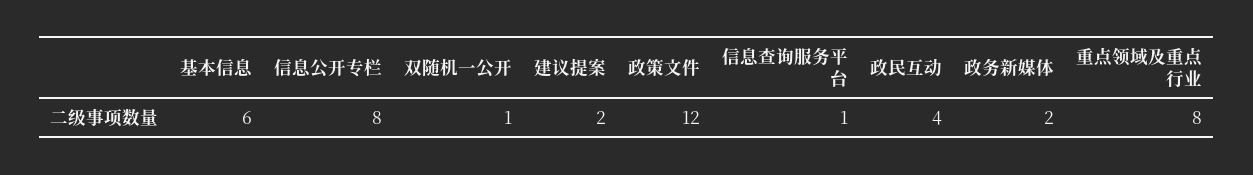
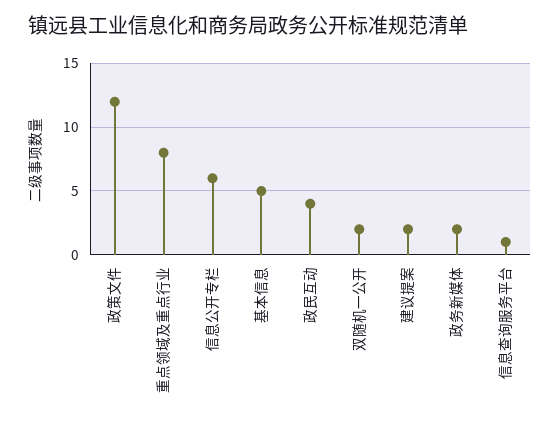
  {
-   "基本信息": 6,
+   "基本信息": 5,
-   "信息公开专栏": 8,
+   "信息公开专栏": 6,
-   "双随机一公开": 1,
+   "双随机一公开": 2,
    "建议提案": 2,
    "政策文件": 12,
    "信息查询服务平台": 1,
    "政民互动": 4,
    "政务新媒体": 2,
    "重点领域及重点行业": 8
  }

